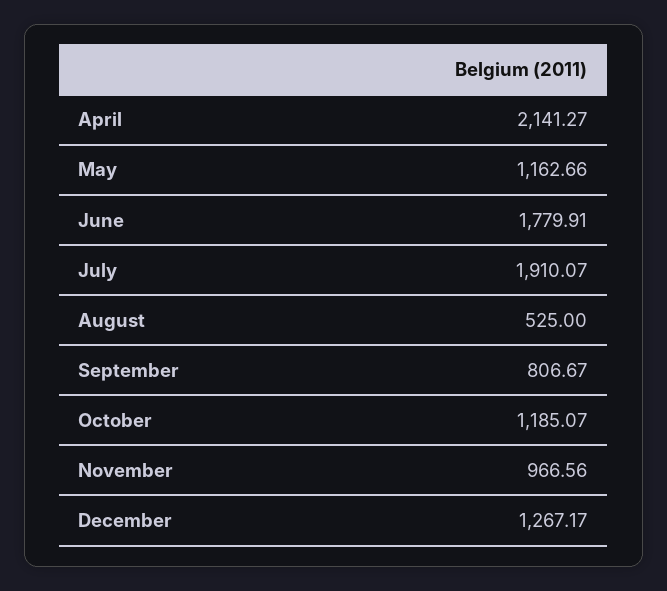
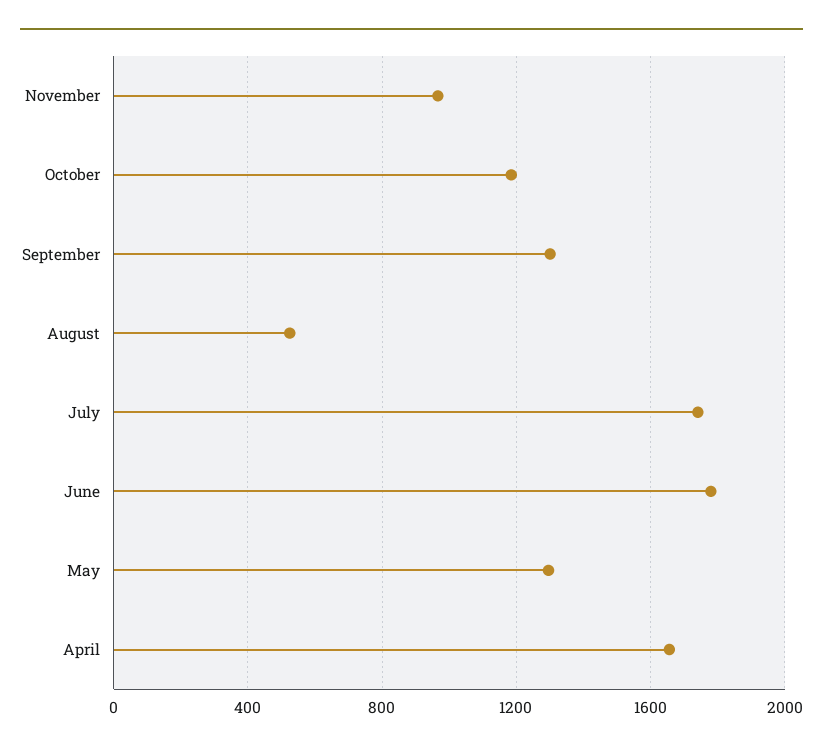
  {
-   "April": 2141.27,
+   "April": 1650,
-   "May": 1162.66,
+   "May": 1300,
    "June": 1779.91,
-   "July": 1910.07,
+   "July": 1750,
    "August": 525,
-   "September": 806.67,
+   "September": 1300,
    "October": 1185.07,
-   "November": 966.56,
+   "November": 966.56
-   "December": 1267.17
  }

